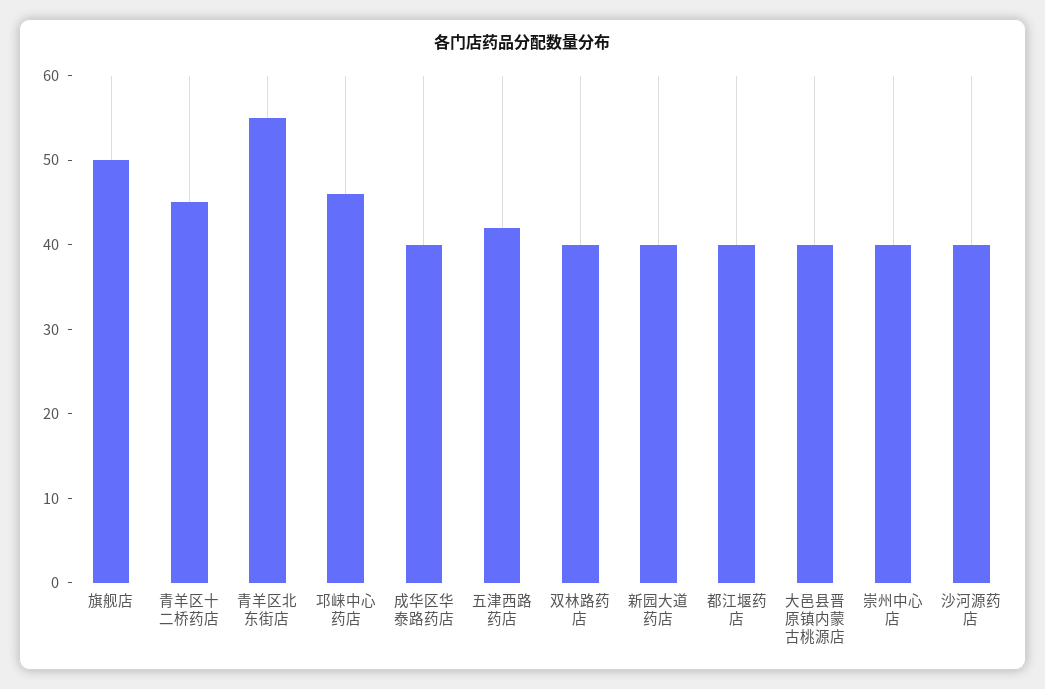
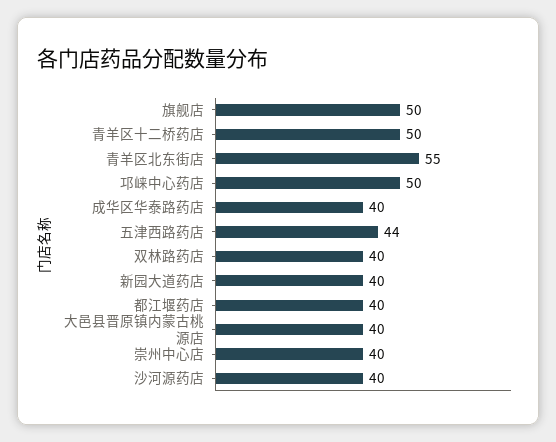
  {
    "旗舰店": 50,
-   "青羊区十二桥药店": 45,
+   "青羊区十二桥药店": 50,
    "青羊区北东街店": 55,
-   "邛崃中心药店": 46,
+   "邛崃中心药店": 50,
    "成华区华泰路药店": 40,
-   "五津西路药店": 42,
+   "五津西路药店": 44,
    "双林路药店": 40,
    "新园大道药店": 40,
    "都江堰药店": 40,
    "大邑县晋原镇内蒙古桃源店": 40,
    "崇州中心店": 40,
    "沙河源药店": 40
  }

